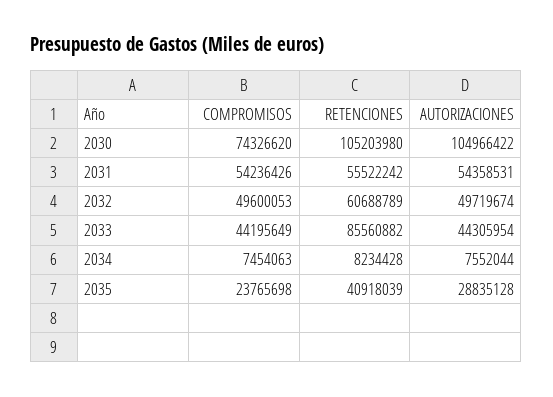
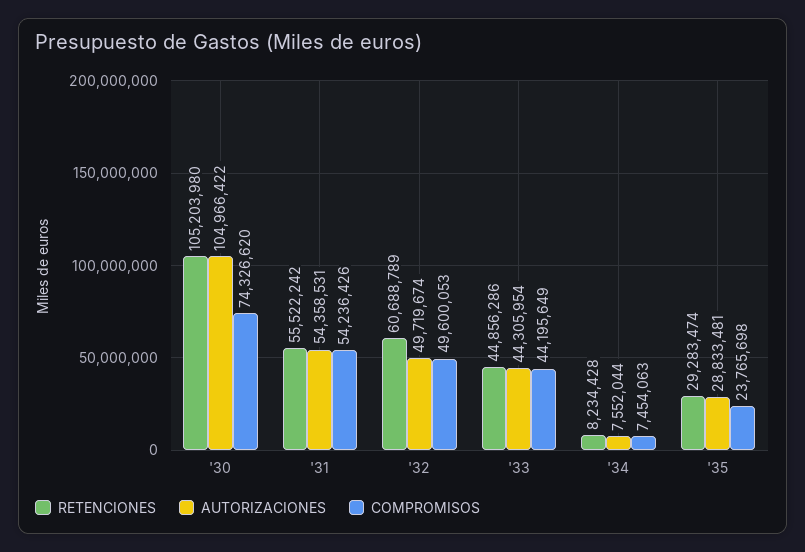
  {
    "COMPROMISOS": {
      "2030": 74326620,
      "2031": 54236426,
      "2032": 49600053,
      "2033": 44195649,
      "2034": 7454063,
      "2035": 23765698
    },
    "RETENCIONES": {
      "2030": 105203980,
      "2031": 55522242,
      "2032": 60688789,
-     "2033": 85560882,
+     "2033": 44856286,
      "2034": 8234428,
-     "2035": 40918039
+     "2035": 29283474
    },
    "AUTORIZACIONES": {
      "2030": 104966422,
      "2031": 54358531,
      "2032": 49719674,
      "2033": 44305954,
      "2034": 7552044,
-     "2035": 28835128
+     "2035": 28833481
    }
  }

